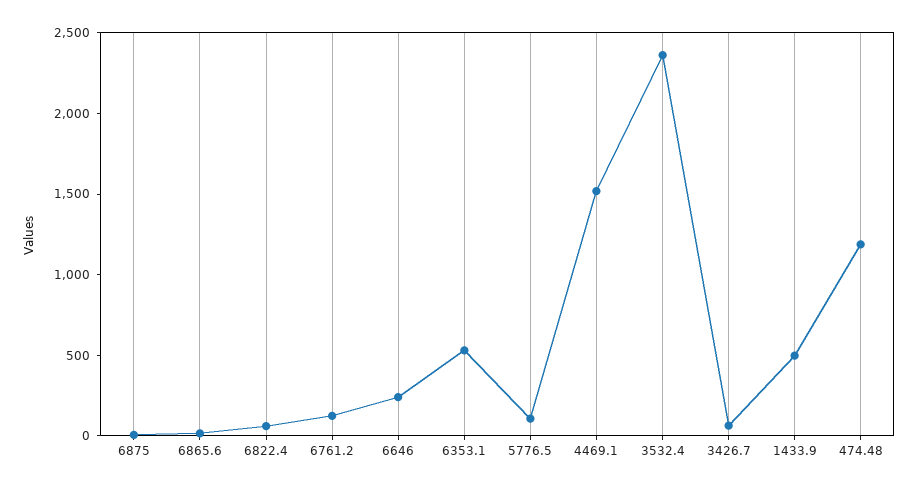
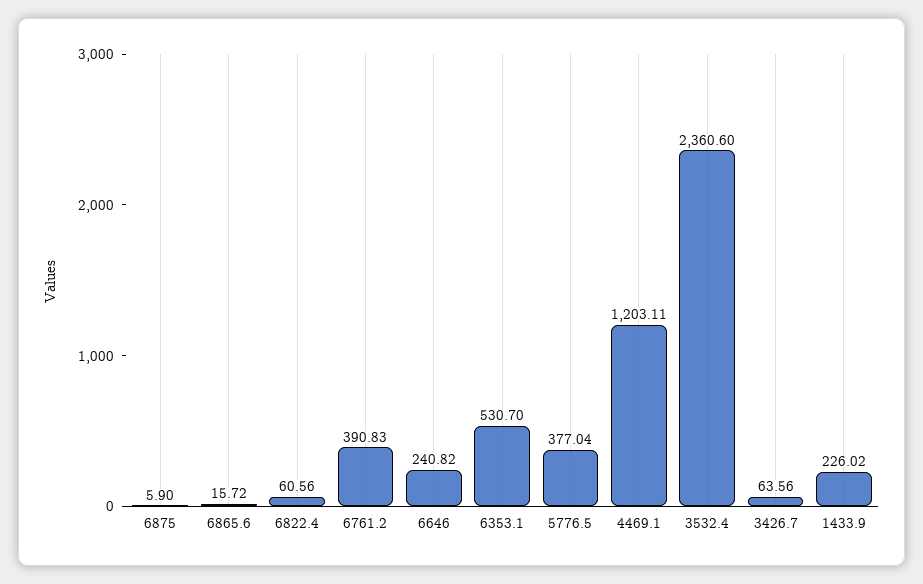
  {
    "6875": 5.9,
    "6865.6": 15.72,
    "6822.4": 60.56,
-   "6761.2": 100,
+   "6761.2": 390.83,
    "6646": 240.82,
    "6353.1": 530.7,
-   "5776.5": 100,
+   "5776.5": 377.04,
-   "4469.1": 1500,
+   "4469.1": 1203.11,
    "3532.4": 2360.6,
    "3426.7": 63.56,
-   "1433.9": 500,
+   "1433.9": 226.02
-   "474.48": 1200
  }

